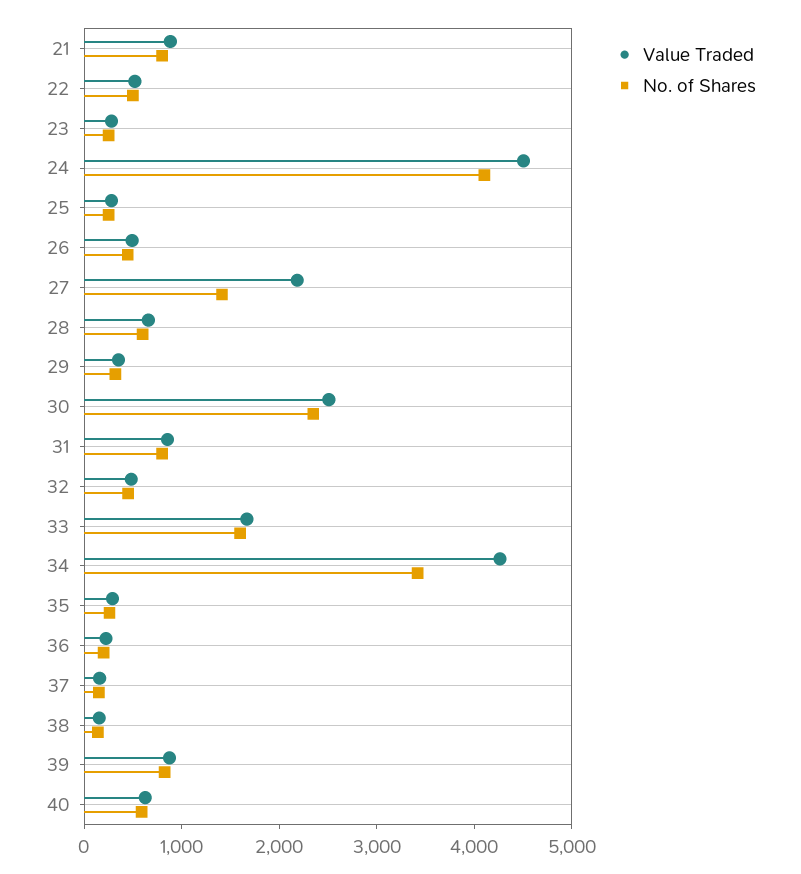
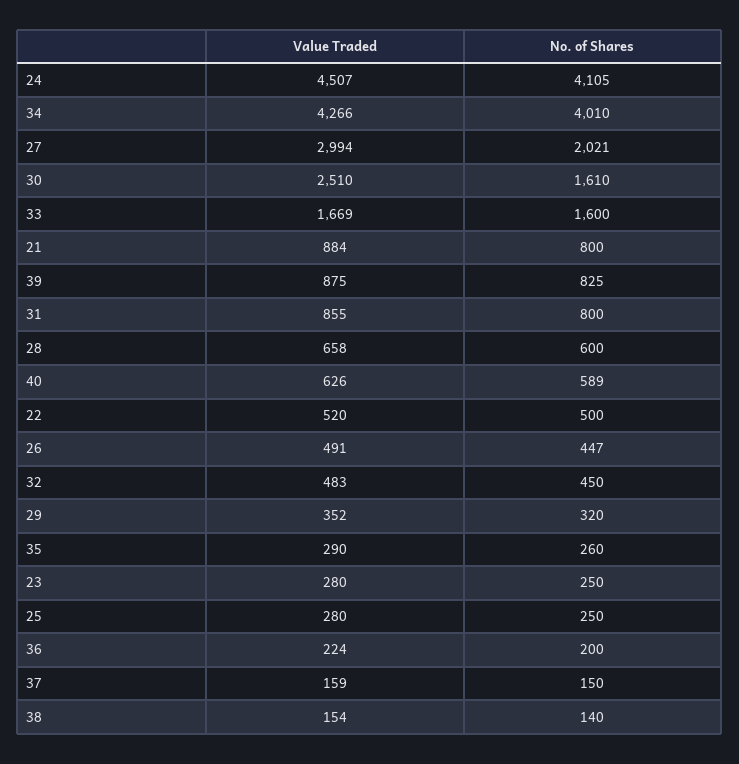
  {
    "Value Traded": {
      "21": 884,
      "22": 520,
      "23": 280,
      "24": 4507,
      "25": 280,
      "26": 491,
-     "27": 2200,
+     "27": 2994,
      "28": 658,
      "29": 352,
      "30": 2510,
      "31": 855,
      "32": 483,
      "33": 1669,
      "34": 4266,
      "35": 290,
      "36": 224,
      "37": 159,
      "38": 154,
      "39": 875,
      "40": 626
    },
    "No. of Shares": {
      "21": 800,
      "22": 500,
      "23": 250,
      "24": 4105,
      "25": 250,
      "26": 447,
-     "27": 1400,
+     "27": 2021,
      "28": 600,
      "29": 320,
-     "30": 2400,
+     "30": 1610,
      "31": 800,
      "32": 450,
      "33": 1600,
-     "34": 3400,
+     "34": 4010,
      "35": 260,
      "36": 200,
      "37": 150,
      "38": 140,
      "39": 825,
      "40": 589
    }
  }

